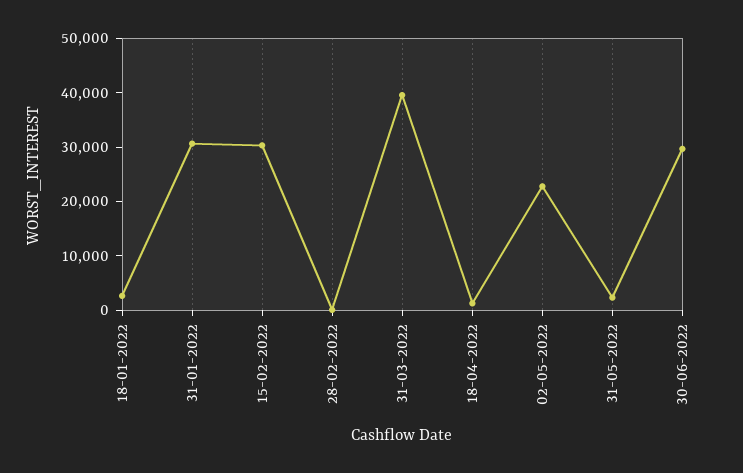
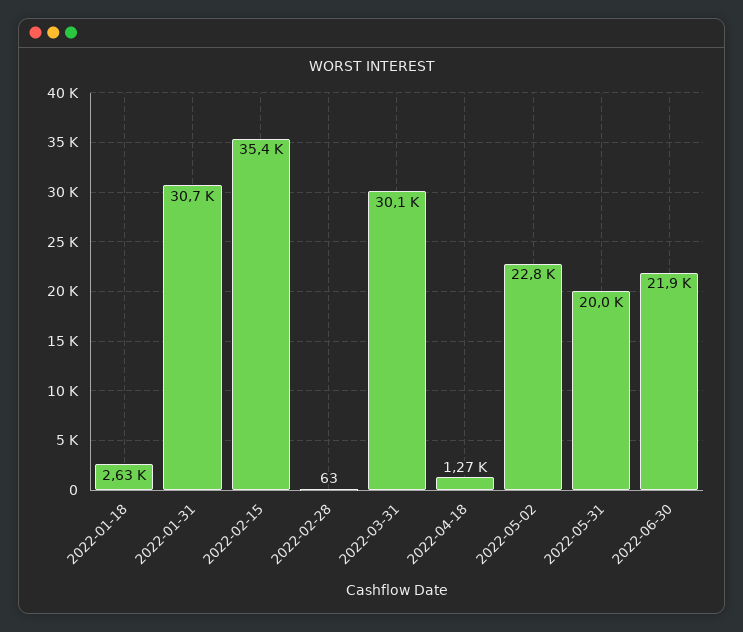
  {
    "18-01-2022": 2630,
    "31-01-2022": 30700,
-   "15-02-2022": 30000,
+   "15-02-2022": 35400,
    "28-02-2022": 63,
-   "31-03-2022": 40000,
+   "31-03-2022": 30100,
    "18-04-2022": 1270,
    "02-05-2022": 22800,
-   "31-05-2022": 2000,
+   "31-05-2022": 20000,
-   "30-06-2022": 30000
+   "30-06-2022": 21900
  }

